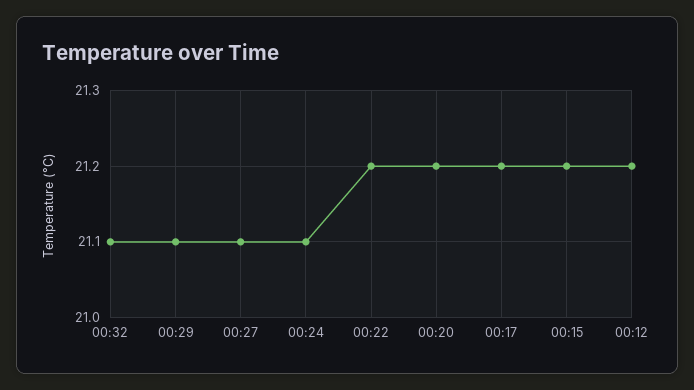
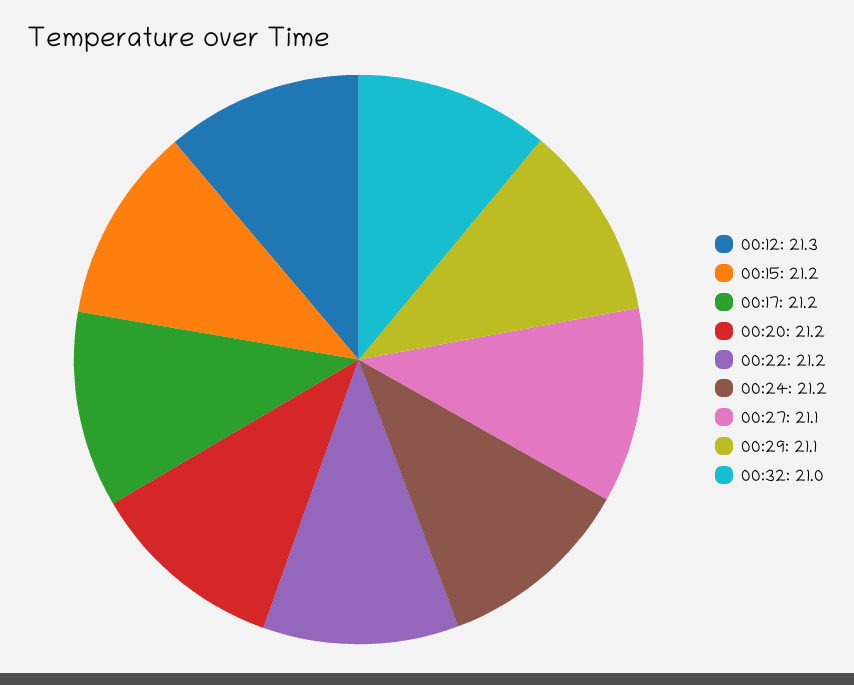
  {
-   "00:32": 21.1,
+   "00:32": 21,
    "00:29": 21.1,
    "00:27": 21.1,
-   "00:24": 21.1,
+   "00:24": 21.2,
    "00:22": 21.2,
    "00:20": 21.2,
    "00:17": 21.2,
    "00:15": 21.2,
-   "00:12": 21.2
+   "00:12": 21.3
  }

